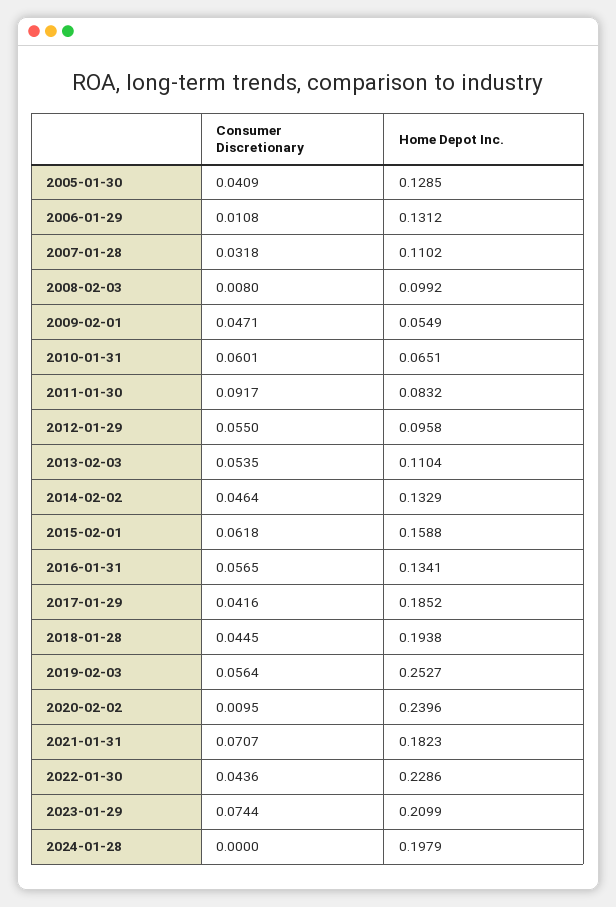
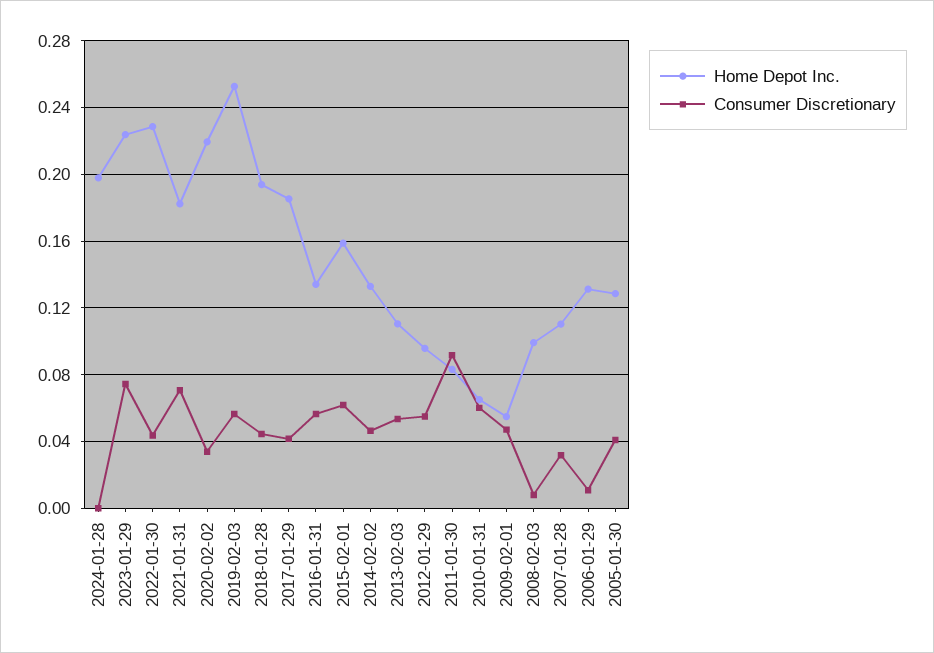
  {
    "Consumer Discretionary": {
      "2005-01-30": 0.0409,
      "2006-01-29": 0.0108,
      "2007-01-28": 0.0318,
      "2008-02-03": 0.008,
      "2009-02-01": 0.0471,
      "2010-01-31": 0.0601,
      "2011-01-30": 0.0917,
      "2012-01-29": 0.055,
      "2013-02-03": 0.0535,
      "2014-02-02": 0.0464,
      "2015-02-01": 0.0618,
      "2016-01-31": 0.0565,
      "2017-01-29": 0.0416,
      "2018-01-28": 0.0445,
      "2019-02-03": 0.0564,
-     "2020-02-02": 0.0095,
+     "2020-02-02": 0.035,
      "2021-01-31": 0.0707,
      "2022-01-30": 0.0436,
      "2023-01-29": 0.0744,
      "2024-01-28": 0
    },
    "Home Depot Inc.": {
      "2005-01-30": 0.1285,
      "2006-01-29": 0.1312,
      "2007-01-28": 0.1102,
      "2008-02-03": 0.0992,
      "2009-02-01": 0.0549,
      "2010-01-31": 0.0651,
      "2011-01-30": 0.0832,
      "2012-01-29": 0.0958,
      "2013-02-03": 0.1104,
      "2014-02-02": 0.1329,
      "2015-02-01": 0.1588,
      "2016-01-31": 0.1341,
      "2017-01-29": 0.1852,
      "2018-01-28": 0.1938,
      "2019-02-03": 0.2527,
-     "2020-02-02": 0.2396,
+     "2020-02-02": 0.22,
      "2021-01-31": 0.1823,
      "2022-01-30": 0.2286,
-     "2023-01-29": 0.2099,
+     "2023-01-29": 0.225,
      "2024-01-28": 0.1979
    }
  }

